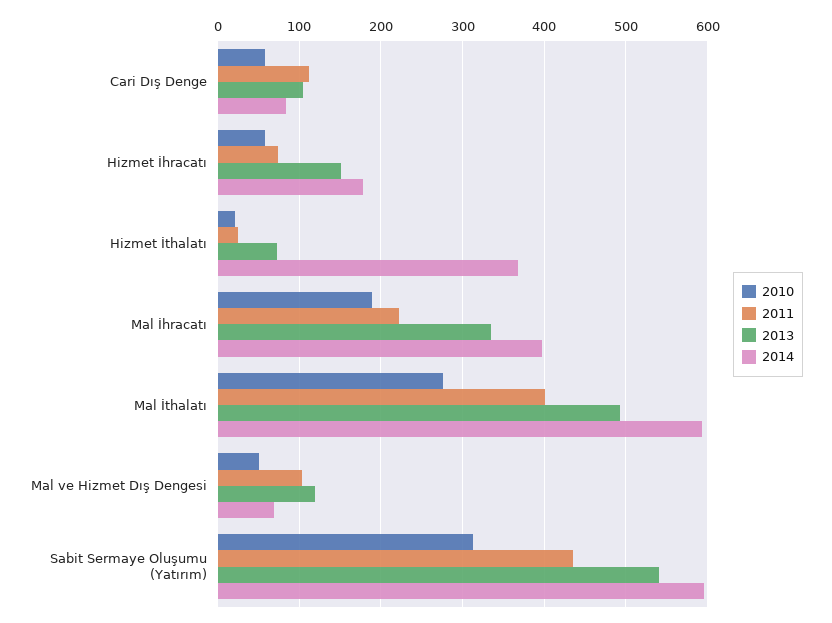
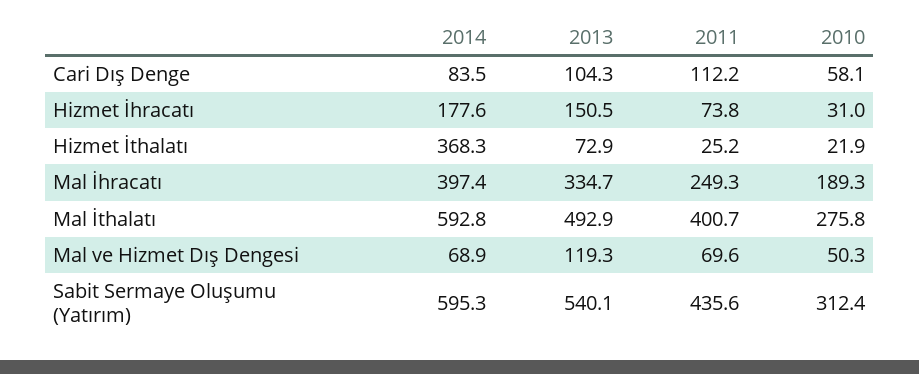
  {
    "2010": {
      "Cari Dış Denge": 58.1,
-     "Hizmet İhracatı": 60,
+     "Hizmet İhracatı": 31,
      "Hizmet İthalatı": 21.9,
      "Mal İhracatı": 189.3,
      "Mal İthalatı": 275.8,
      "Mal ve Hizmet Dış Dengesi": 50.3,
      "Sabit Sermaye Oluşumu (Yatırım)": 312.4
    },
    "2011": {
      "Cari Dış Denge": 112.2,
      "Hizmet İhracatı": 73.8,
      "Hizmet İthalatı": 25.2,
-     "Mal İhracatı": 220,
+     "Mal İhracatı": 249.3,
      "Mal İthalatı": 400.7,
-     "Mal ve Hizmet Dış Dengesi": 100,
+     "Mal ve Hizmet Dış Dengesi": 69.6,
      "Sabit Sermaye Oluşumu (Yatırım)": 435.6
    },
    "2013": {
      "Cari Dış Denge": 104.3,
      "Hizmet İhracatı": 150.5,
      "Hizmet İthalatı": 72.9,
      "Mal İhracatı": 334.7,
      "Mal İthalatı": 492.9,
      "Mal ve Hizmet Dış Dengesi": 119.3,
      "Sabit Sermaye Oluşumu (Yatırım)": 540.1
    },
    "2014": {
      "Cari Dış Denge": 83.5,
      "Hizmet İhracatı": 177.6,
      "Hizmet İthalatı": 368.3,
      "Mal İhracatı": 397.4,
      "Mal İthalatı": 592.8,
      "Mal ve Hizmet Dış Dengesi": 68.9,
      "Sabit Sermaye Oluşumu (Yatırım)": 595.3
    }
  }

